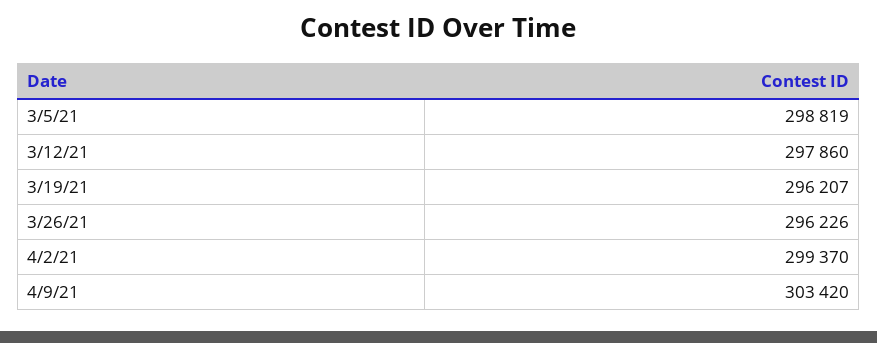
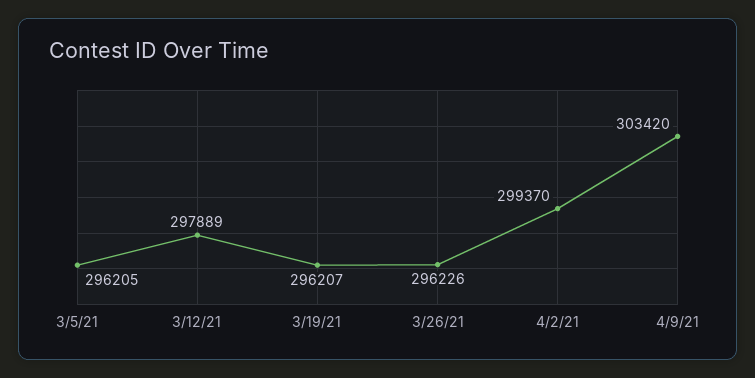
  {
-   "3/5/21": 298819,
+   "3/5/21": 296205,
-   "3/12/21": 297860,
+   "3/12/21": 297889,
    "3/19/21": 296207,
    "3/26/21": 296226,
    "4/2/21": 299370,
    "4/9/21": 303420
  }

